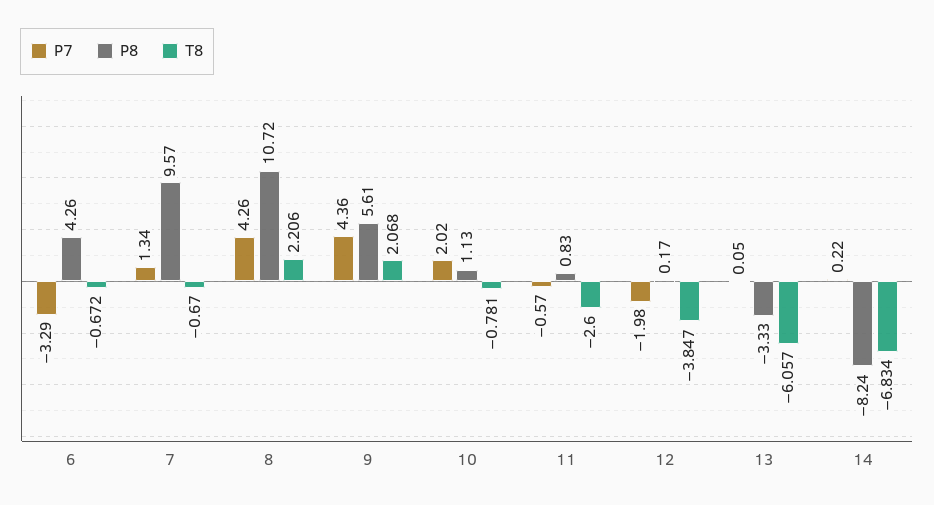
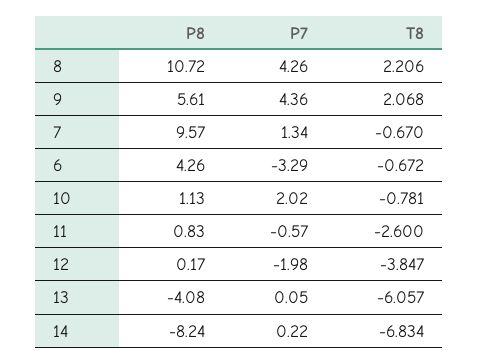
  {
    "P7": {
      "6": -3.29,
      "7": 1.34,
      "8": 4.26,
      "9": 4.36,
      "10": 2.02,
      "11": -0.57,
      "12": -1.98,
      "13": 0.05,
      "14": 0.22
    },
    "P8": {
      "6": 4.26,
      "7": 9.57,
      "8": 10.72,
      "9": 5.61,
      "10": 1.13,
      "11": 0.83,
      "12": 0.17,
-     "13": -3.33,
+     "13": -4.08,
      "14": -8.24
    },
    "T8": {
      "6": -0.672,
      "7": -0.67,
      "8": 2.206,
      "9": 2.068,
      "10": -0.781,
      "11": -2.6,
      "12": -3.847,
      "13": -6.057,
      "14": -6.834
    }
  }

